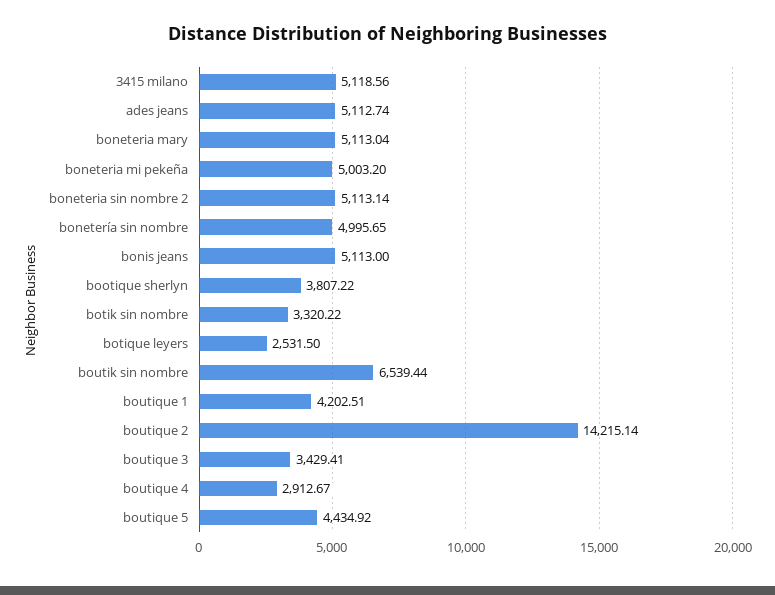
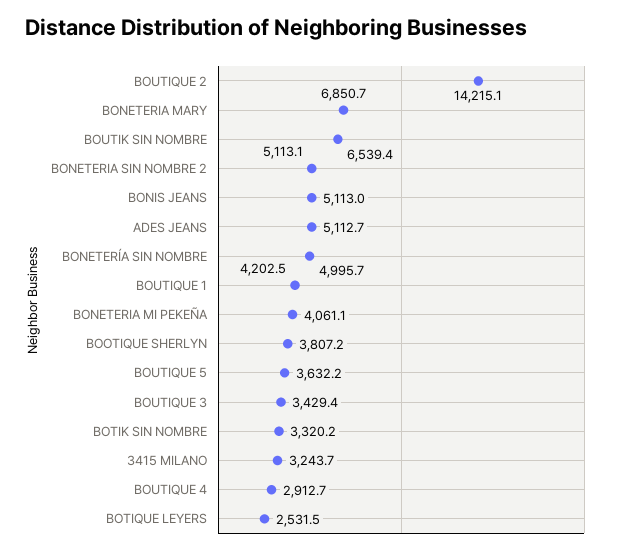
  {
-   "3415 milano": 5118.56,
+   "3415 milano": 3243.7,
    "ades jeans": 5112.74,
-   "boneteria mary": 5113.04,
+   "boneteria mary": 6850.7,
-   "boneteria mi pekeña": 5003.2,
+   "boneteria mi pekeña": 4061.1,
    "boneteria sin nombre 2": 5113.14,
    "bonetería sin nombre": 4995.65,
    "bonis jeans": 5113,
    "bootique sherlyn": 3807.22,
    "botik sin nombre": 3320.22,
    "botique leyers": 2531.5,
    "boutik sin nombre": 6539.44,
    "boutique 1": 4202.51,
    "boutique 2": 14215.14,
    "boutique 3": 3429.41,
    "boutique 4": 2912.67,
-   "boutique 5": 4434.92
+   "boutique 5": 3632.2
  }

